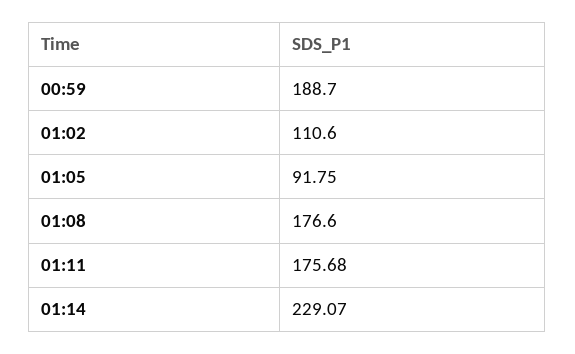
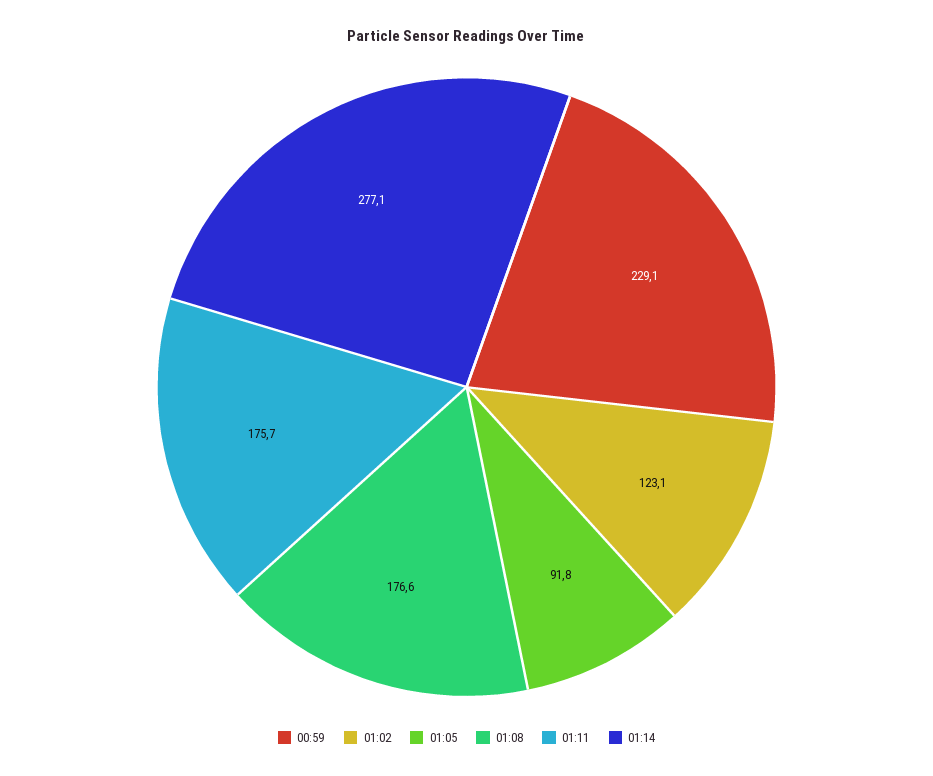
  {
-   "00:59": 188.7,
+   "00:59": 229.1,
-   "01:02": 110.6,
+   "01:02": 123.1,
    "01:05": 91.75,
    "01:08": 176.6,
    "01:11": 175.68,
-   "01:14": 229.07
+   "01:14": 277.1
  }

